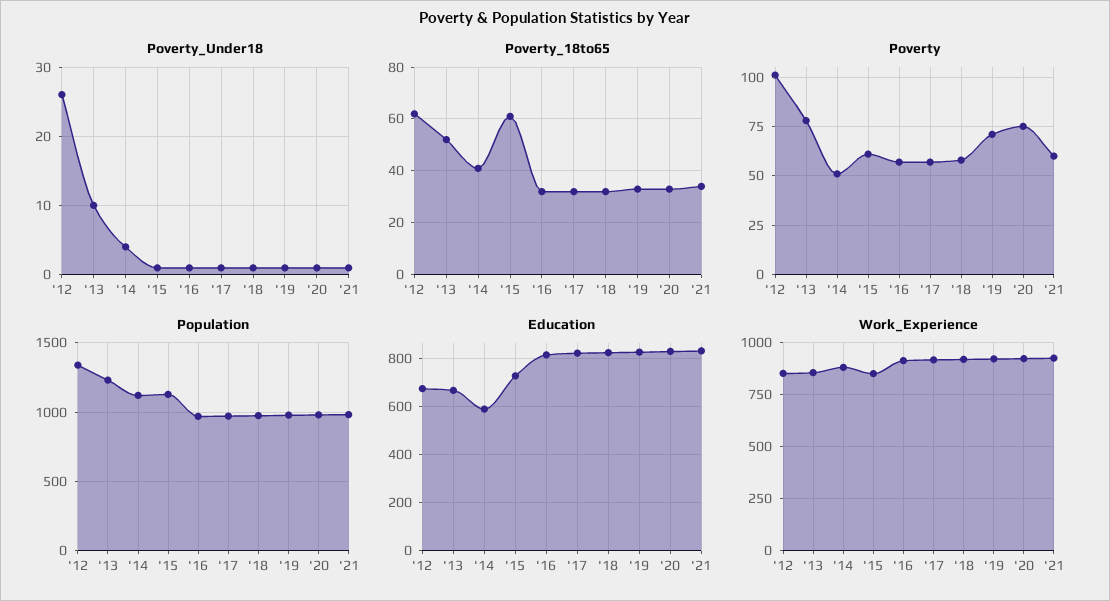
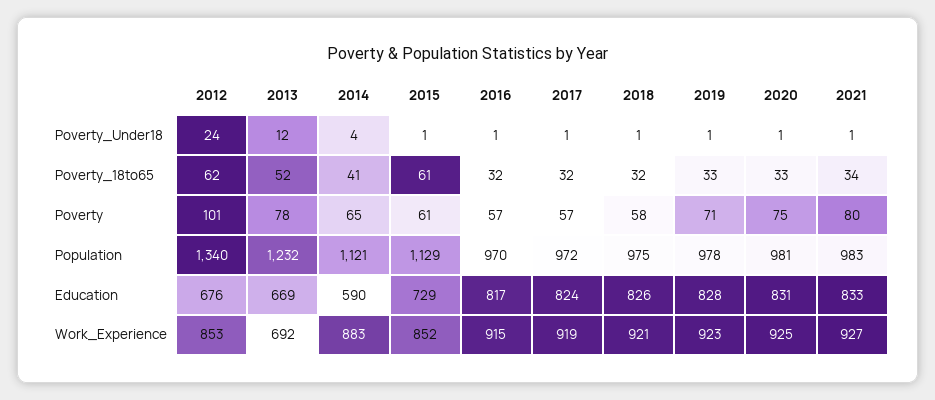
  {
    "Poverty_Under18": {
-     "'12": 26,
+     "'12": 24,
-     "'13": 10,
+     "'13": 12,
      "'14": 4,
      "'15": 1,
      "'16": 1,
      "'17": 1,
      "'18": 1,
      "'19": 1,
      "'20": 1,
      "'21": 1
    },
    "Poverty_18to65": {
      "'12": 62,
      "'13": 52,
      "'14": 41,
      "'15": 61,
      "'16": 32,
      "'17": 32,
      "'18": 32,
      "'19": 33,
      "'20": 33,
      "'21": 34
    },
    "Poverty": {
      "'12": 101,
      "'13": 78,
-     "'14": 50,
+     "'14": 65,
      "'15": 61,
      "'16": 57,
      "'17": 57,
      "'18": 58,
      "'19": 71,
      "'20": 75,
-     "'21": 60
+     "'21": 80
    },
    "Population": {
      "'12": 1340,
      "'13": 1232,
      "'14": 1121,
      "'15": 1129,
      "'16": 970,
      "'17": 972,
      "'18": 975,
      "'19": 978,
      "'20": 981,
      "'21": 983
    },
    "Education": {
      "'12": 676,
      "'13": 669,
      "'14": 590,
      "'15": 729,
      "'16": 817,
      "'17": 824,
      "'18": 826,
      "'19": 828,
      "'20": 831,
      "'21": 833
    },
    "Work_Experience": {
      "'12": 853,
-     "'13": 850,
+     "'13": 692,
      "'14": 883,
      "'15": 852,
      "'16": 915,
      "'17": 919,
      "'18": 921,
      "'19": 923,
      "'20": 925,
      "'21": 927
    }
  }

